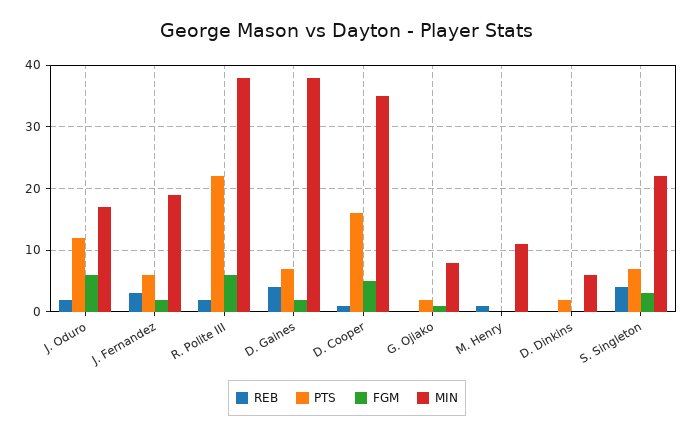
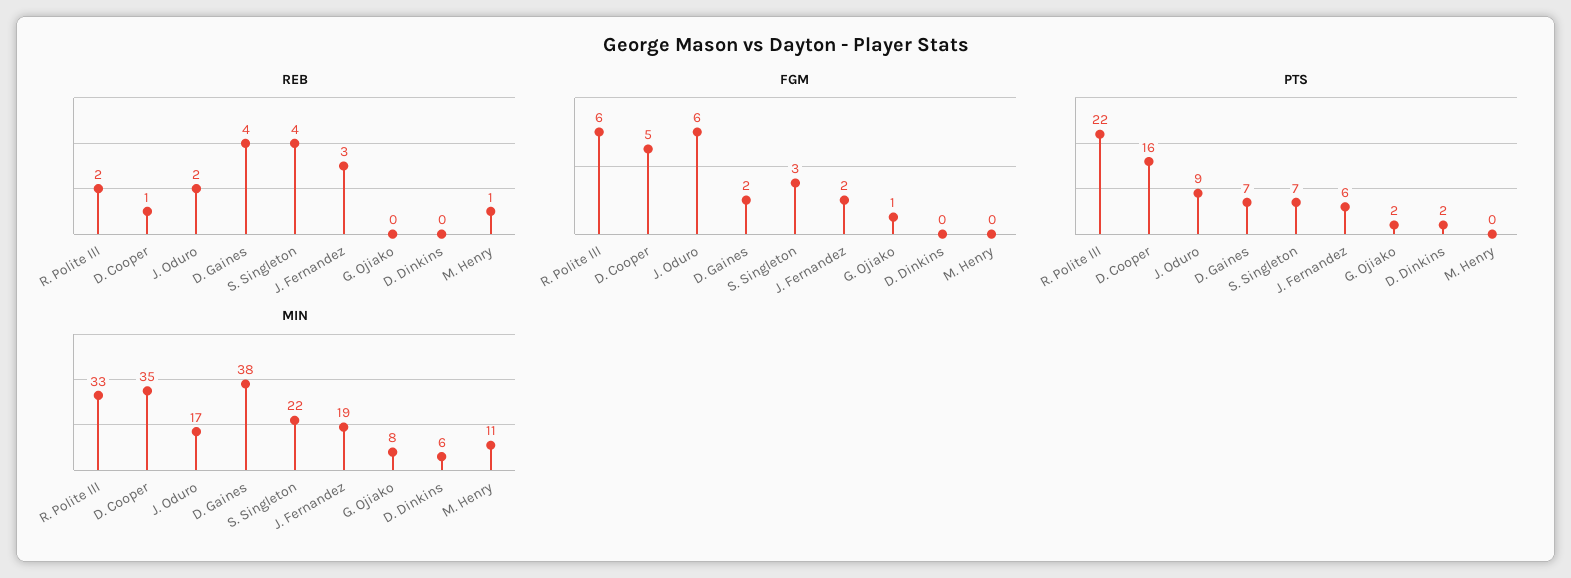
  {
    "REB": {
      "J. Oduro": 2,
      "J. Fernandez": 3,
      "R. Polite III": 2,
      "D. Gaines": 4,
      "D. Cooper": 1,
      "G. Ojiako": 0,
      "M. Henry": 1,
      "D. Dinkins": 0,
      "S. Singleton": 4
    },
    "PTS": {
-     "J. Oduro": 12,
+     "J. Oduro": 9,
      "J. Fernandez": 6,
      "R. Polite III": 22,
      "D. Gaines": 7,
      "D. Cooper": 16,
      "G. Ojiako": 2,
      "M. Henry": 0,
      "D. Dinkins": 2,
      "S. Singleton": 7
    },
    "FGM": {
      "J. Oduro": 6,
      "J. Fernandez": 2,
      "R. Polite III": 6,
      "D. Gaines": 2,
      "D. Cooper": 5,
      "G. Ojiako": 1,
      "M. Henry": 0,
      "D. Dinkins": 0,
      "S. Singleton": 3
    },
    "MIN": {
      "J. Oduro": 17,
      "J. Fernandez": 19,
-     "R. Polite III": 38,
+     "R. Polite III": 33,
      "D. Gaines": 38,
      "D. Cooper": 35,
      "G. Ojiako": 8,
      "M. Henry": 11,
      "D. Dinkins": 6,
      "S. Singleton": 22
    }
  }

